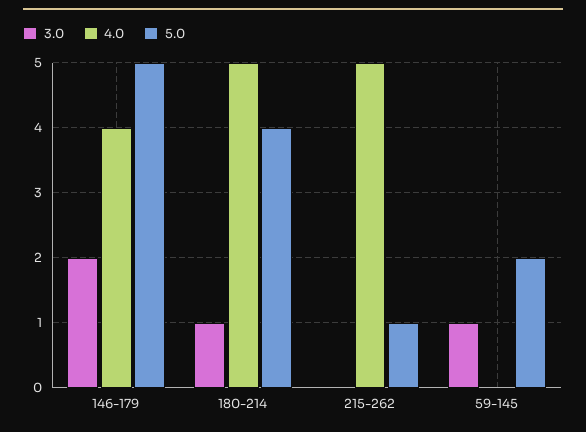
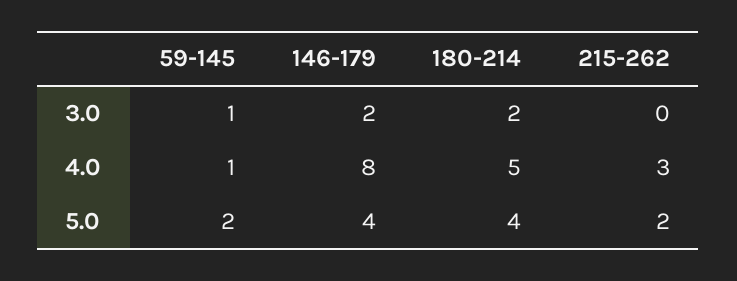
  {
    "3.0": {
      "146-179": 2,
-     "180-214": 1,
+     "180-214": 2,
      "215-262": 0,
      "59-145": 1
    },
    "4.0": {
-     "146-179": 4,
+     "146-179": 8,
      "180-214": 5,
-     "215-262": 5,
+     "215-262": 3,
-     "59-145": 0
+     "59-145": 1
    },
    "5.0": {
-     "146-179": 5,
+     "146-179": 4,
      "180-214": 4,
-     "215-262": 1,
+     "215-262": 2,
      "59-145": 2
    }
  }

